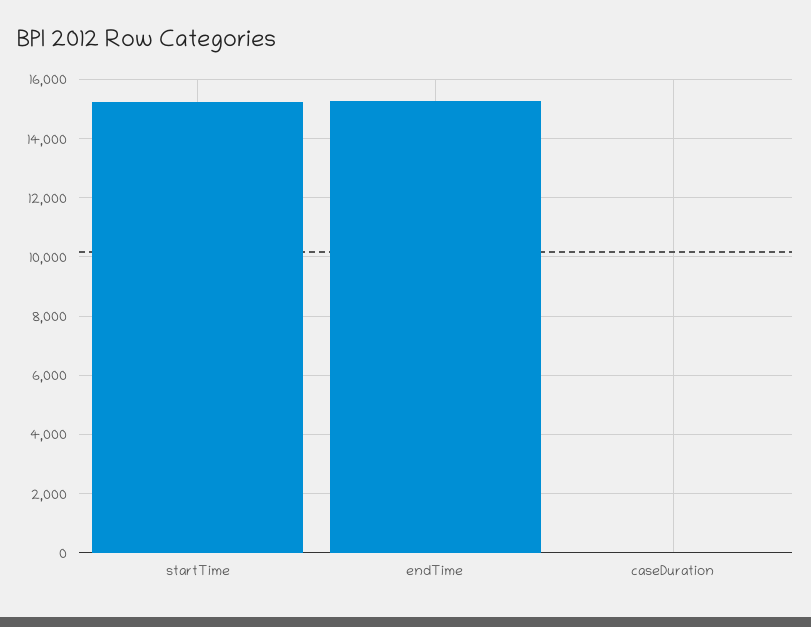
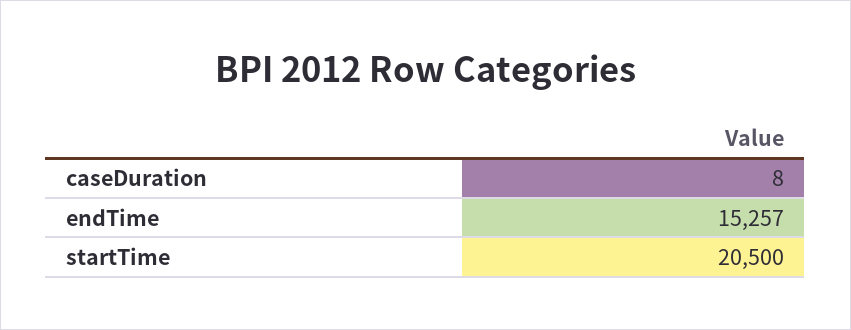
  {
-   "startTime": 15250,
+   "startTime": 20500,
    "endTime": 15257,
    "caseDuration": 8
  }

